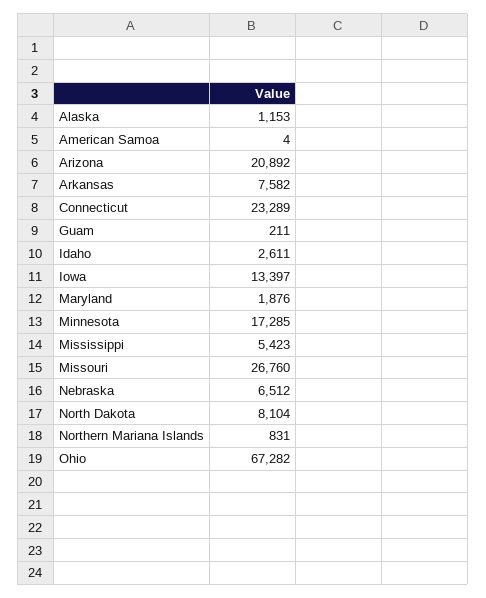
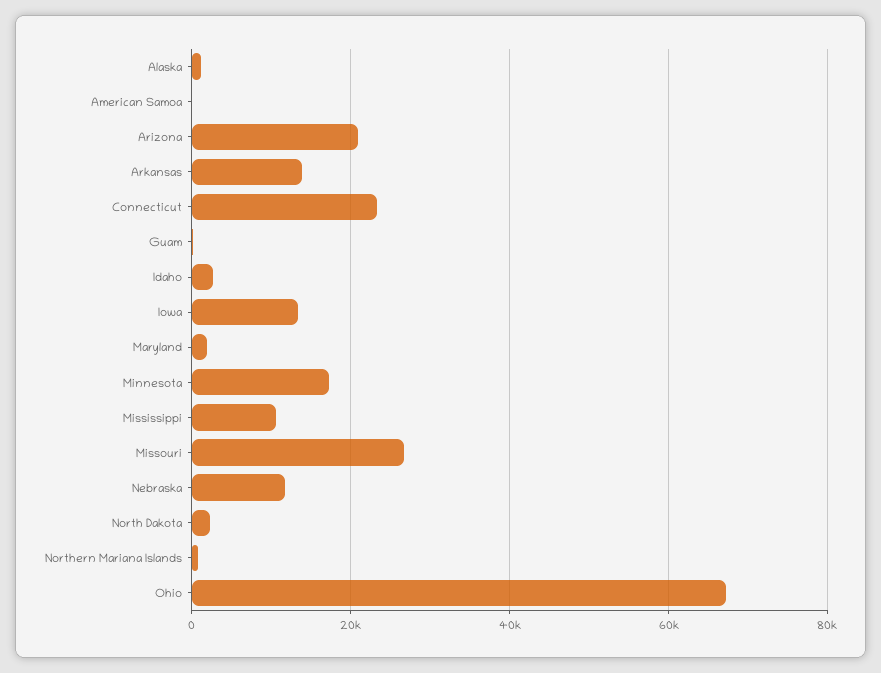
  {
    "Alaska": 1153,
    "American Samoa": 4,
    "Arizona": 20892,
-   "Arkansas": 7582,
+   "Arkansas": 14000,
    "Connecticut": 23289,
    "Guam": 211,
    "Idaho": 2611,
    "Iowa": 13397,
    "Maryland": 1876,
    "Minnesota": 17285,
-   "Mississippi": 5423,
+   "Mississippi": 10000,
    "Missouri": 26760,
-   "Nebraska": 6512,
+   "Nebraska": 12000,
-   "North Dakota": 8104,
+   "North Dakota": 2000,
    "Northern Mariana Islands": 831,
    "Ohio": 67282
  }

